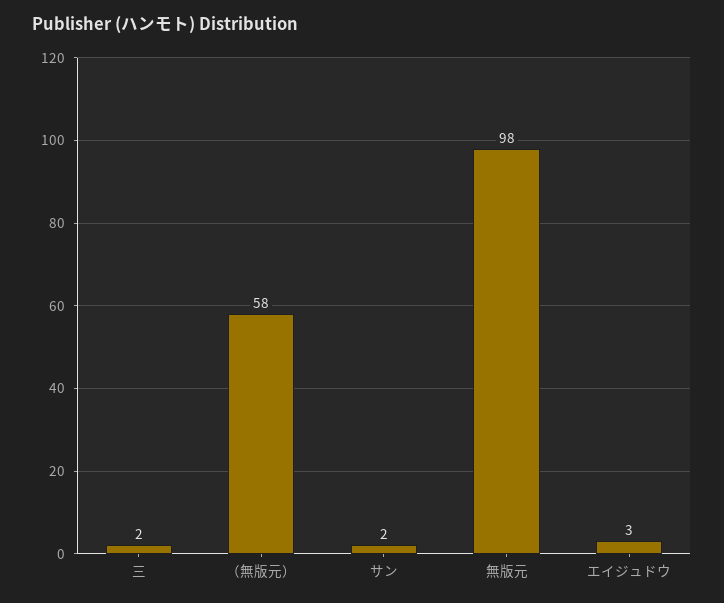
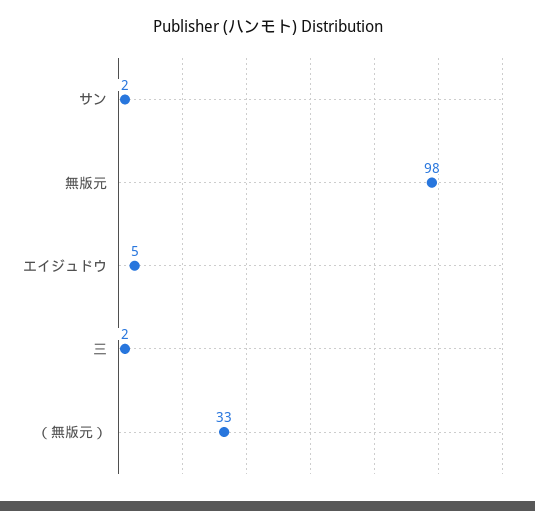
  {
    "三": 2,
-   "（無版元）": 58,
+   "（無版元）": 33,
    "サン": 2,
    "無版元": 98,
-   "エイジュドウ": 3
+   "エイジュドウ": 5
  }

